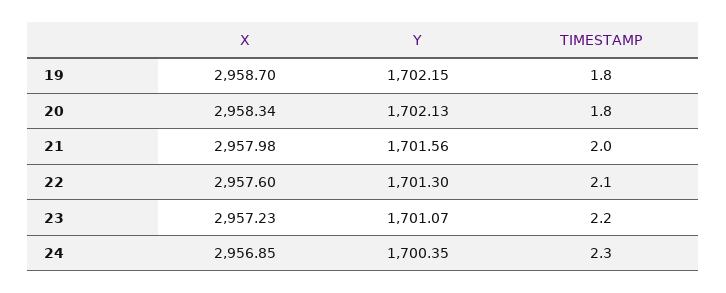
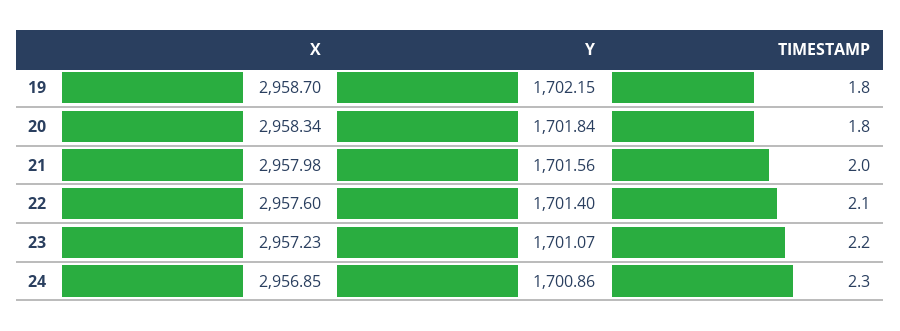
  {
    "X": {
      "19": 2958.7,
      "20": 2958.34,
      "21": 2957.98,
      "22": 2957.6,
      "23": 2957.23,
      "24": 2956.85
    },
    "Y": {
      "19": 1702.15,
-     "20": 1702.13,
+     "20": 1701.84,
      "21": 1701.56,
-     "22": 1701.3,
+     "22": 1701.4,
      "23": 1701.07,
-     "24": 1700.35
+     "24": 1700.86
    },
    "TIMESTAMP": {
      "19": 1.8,
      "20": 1.8,
      "21": 2,
      "22": 2.1,
      "23": 2.2,
      "24": 2.3
    }
  }

